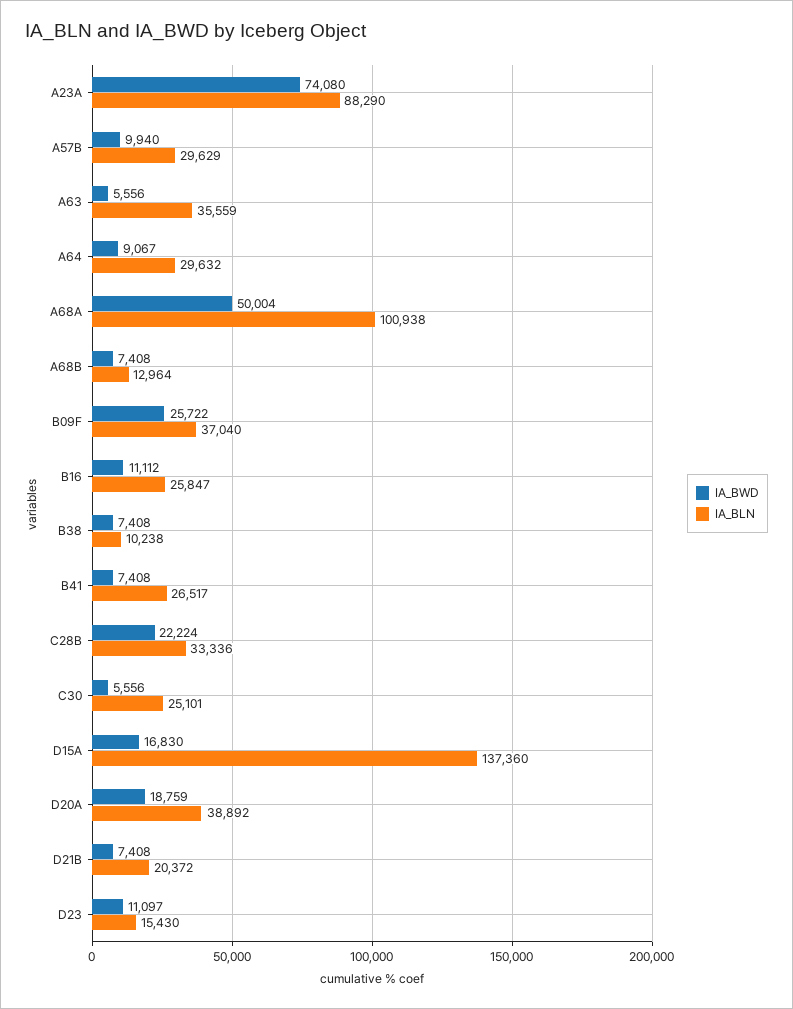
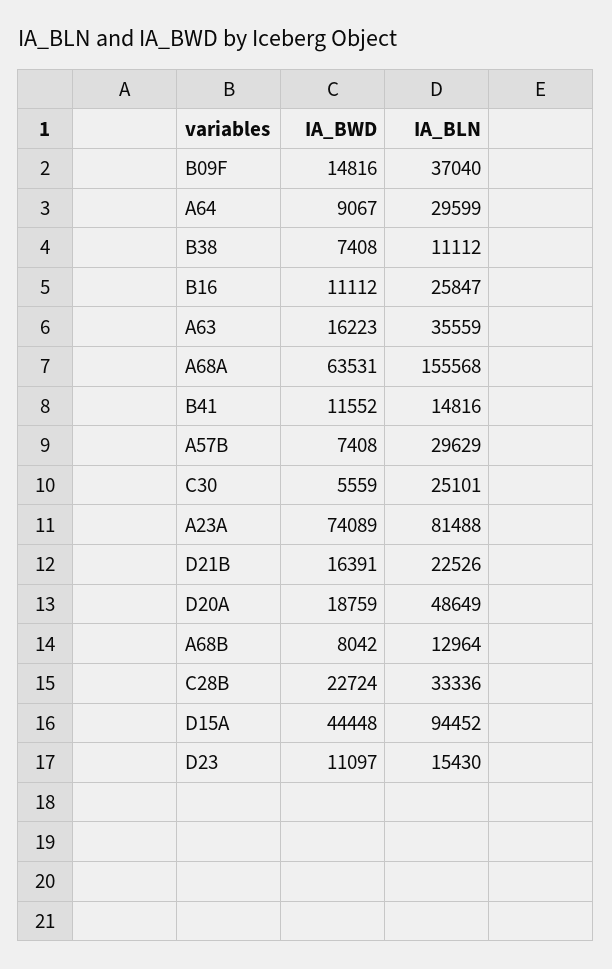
  {
    "IA_BWD": {
-     "A23A": 74080,
+     "A23A": 74089,
-     "A57B": 9940,
+     "A57B": 7408,
-     "A63": 5556,
+     "A63": 16223,
      "A64": 9067,
-     "A68A": 50004,
+     "A68A": 63531,
-     "A68B": 7408,
+     "A68B": 8042,
-     "B09F": 25722,
+     "B09F": 14816,
      "B16": 11112,
      "B38": 7408,
-     "B41": 7408,
+     "B41": 11552,
-     "C28B": 22224,
+     "C28B": 22724,
-     "C30": 5556,
+     "C30": 5559,
-     "D15A": 16830,
+     "D15A": 44448,
      "D20A": 18759,
-     "D21B": 7408,
+     "D21B": 16391,
      "D23": 11097
    },
    "IA_BLN": {
-     "A23A": 88290,
+     "A23A": 81488,
      "A57B": 29629,
      "A63": 35559,
-     "A64": 29632,
+     "A64": 29599,
-     "A68A": 100938,
+     "A68A": 155568,
      "A68B": 12964,
      "B09F": 37040,
      "B16": 25847,
-     "B38": 10238,
+     "B38": 11112,
-     "B41": 26517,
+     "B41": 14816,
      "C28B": 33336,
      "C30": 25101,
-     "D15A": 137360,
+     "D15A": 94452,
-     "D20A": 38892,
+     "D20A": 48649,
-     "D21B": 20372,
+     "D21B": 22526,
      "D23": 15430
    }
  }

